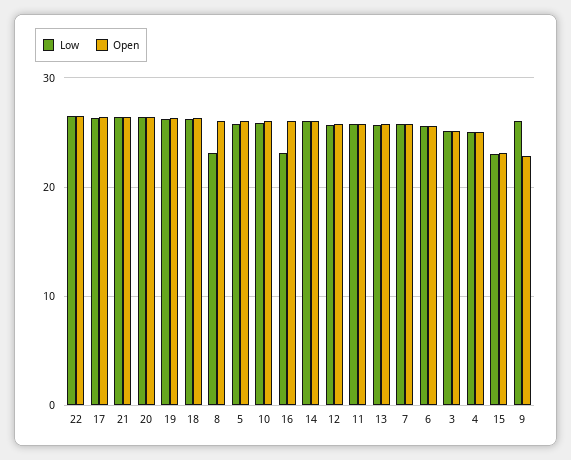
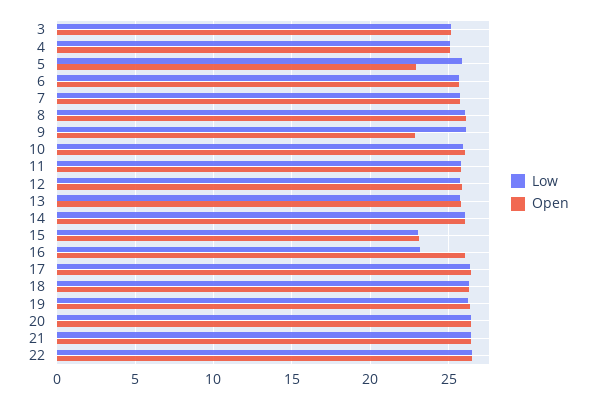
  {
    "Low": {
      "22": 26.5,
      "17": 26.5,
      "21": 26.5,
      "20": 26.5,
      "19": 26,
      "18": 26.5,
-     "8": 23,
+     "8": 26,
      "5": 26,
      "10": 26,
      "16": 23,
      "14": 26,
      "12": 25.5,
      "11": 26,
      "13": 25.5,
      "7": 25.5,
      "6": 25.5,
      "3": 25,
      "4": 25,
      "15": 23,
      "9": 26
    },
    "Open": {
      "22": 26.5,
      "17": 26.5,
      "21": 26.5,
      "20": 26.5,
      "19": 26.5,
      "18": 26.5,
      "8": 26,
-     "5": 26,
+     "5": 23,
      "10": 26,
      "16": 26,
      "14": 26,
      "12": 26,
      "11": 26,
      "13": 26,
      "7": 25.5,
      "6": 25.5,
      "3": 25,
      "4": 25,
      "15": 23,
      "9": 23
    }
  }

